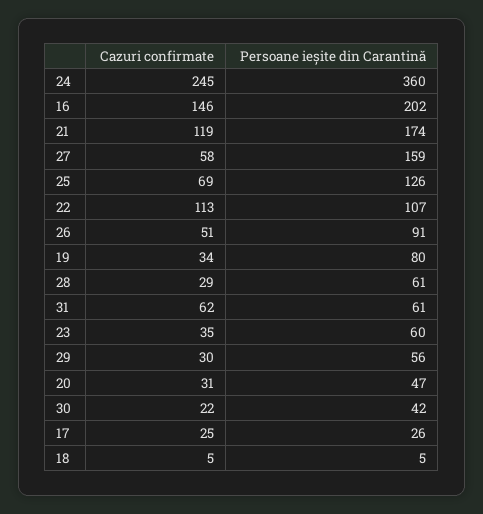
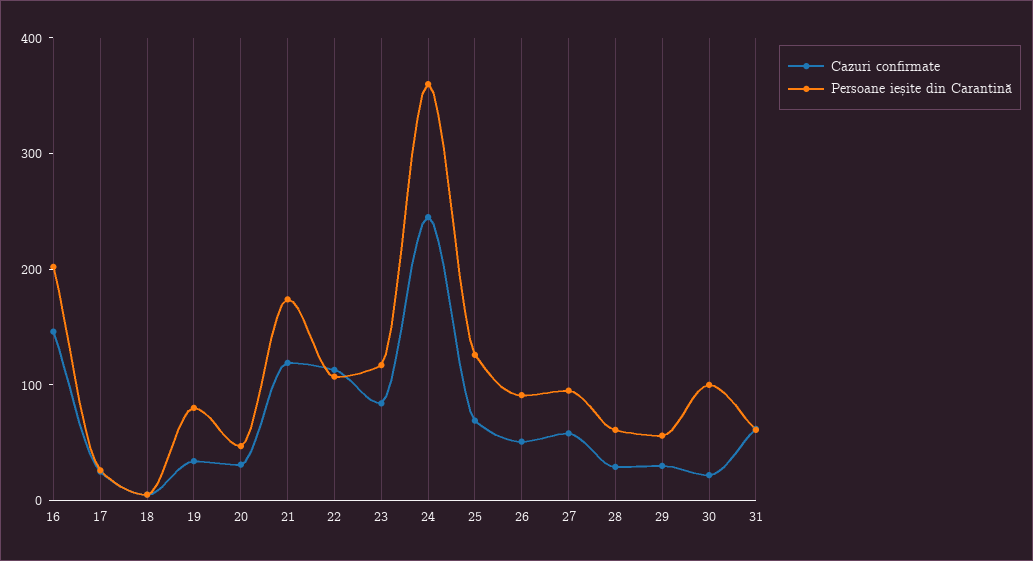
  {
    "Cazuri confirmate": {
      "24": 245,
      "16": 146,
      "21": 119,
      "27": 58,
      "25": 69,
      "22": 113,
      "26": 51,
      "19": 34,
      "28": 29,
      "31": 62,
-     "23": 35,
+     "23": 80,
      "29": 30,
      "20": 31,
      "30": 22,
      "17": 25,
      "18": 5
    },
    "Persoane ieșite din Carantină": {
      "24": 360,
      "16": 202,
      "21": 174,
-     "27": 159,
+     "27": 100,
      "25": 126,
      "22": 107,
      "26": 91,
      "19": 80,
      "28": 61,
      "31": 61,
-     "23": 60,
+     "23": 120,
      "29": 56,
      "20": 47,
-     "30": 42,
+     "30": 100,
      "17": 26,
      "18": 5
    }
  }

